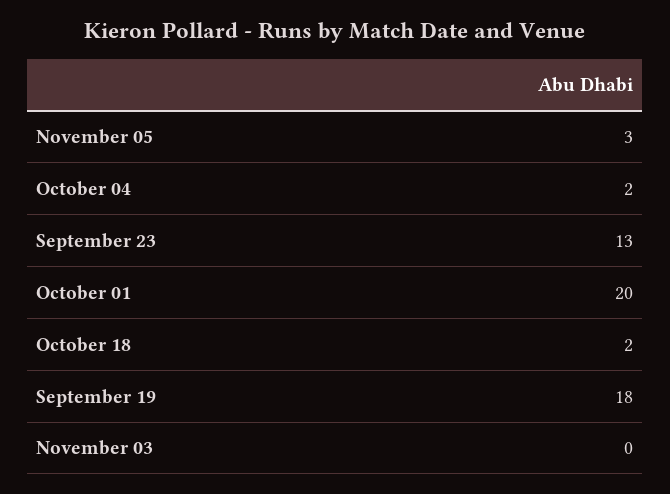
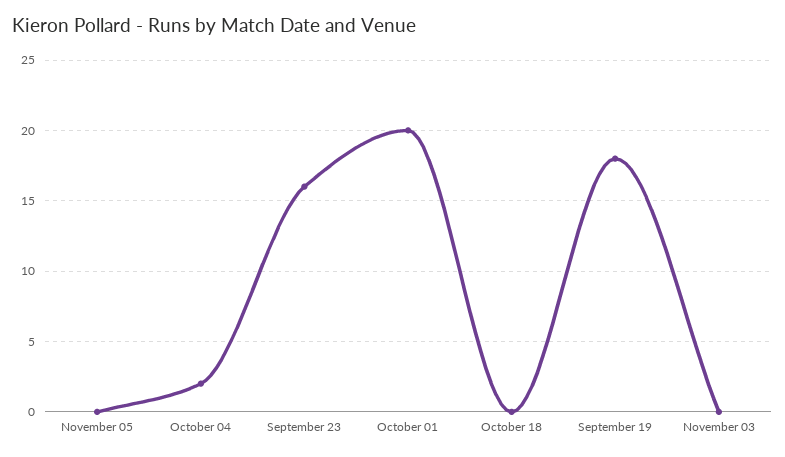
  {
-   "November 05": 3,
+   "November 05": 0,
    "October 04": 2,
-   "September 23": 13,
+   "September 23": 16,
    "October 01": 20,
-   "October 18": 2,
+   "October 18": 0,
    "September 19": 18,
    "November 03": 0
  }

